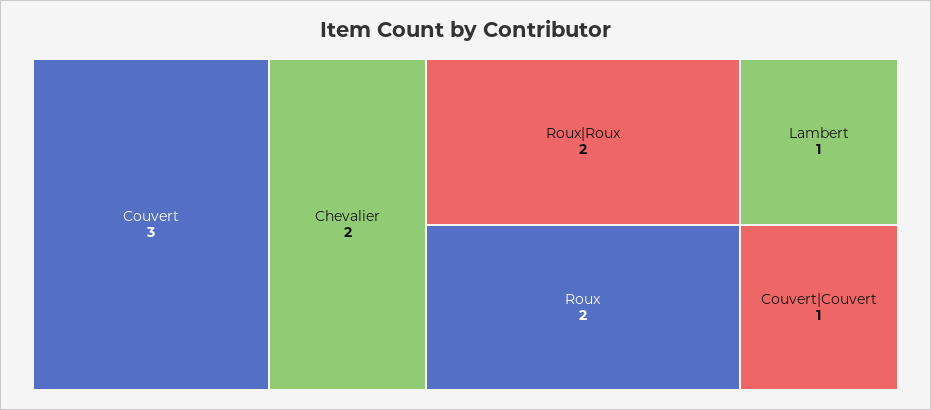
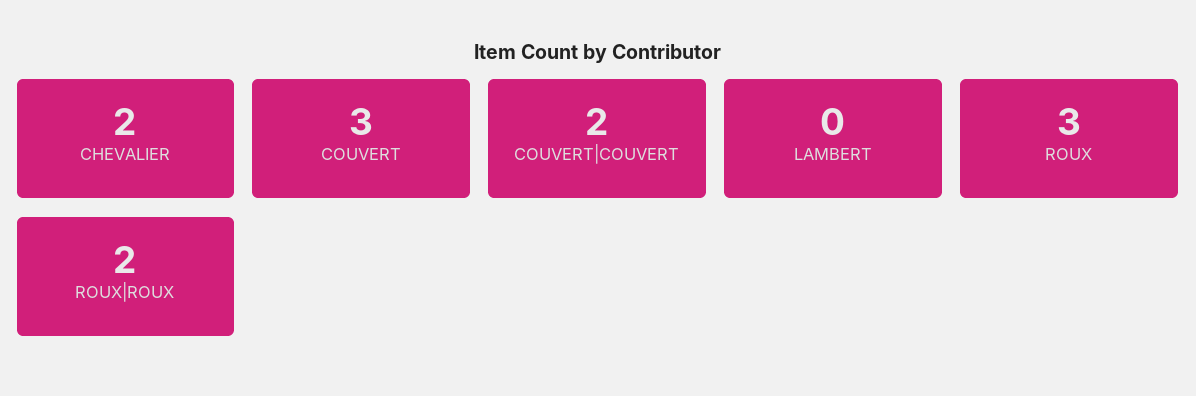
  {
    "Couvert": 3,
    "Chevalier": 2,
    "Roux|Roux": 2,
-   "Roux": 2,
+   "Roux": 3,
-   "Lambert": 1,
+   "Lambert": 0,
-   "Couvert|Couvert": 1
+   "Couvert|Couvert": 2
  }

